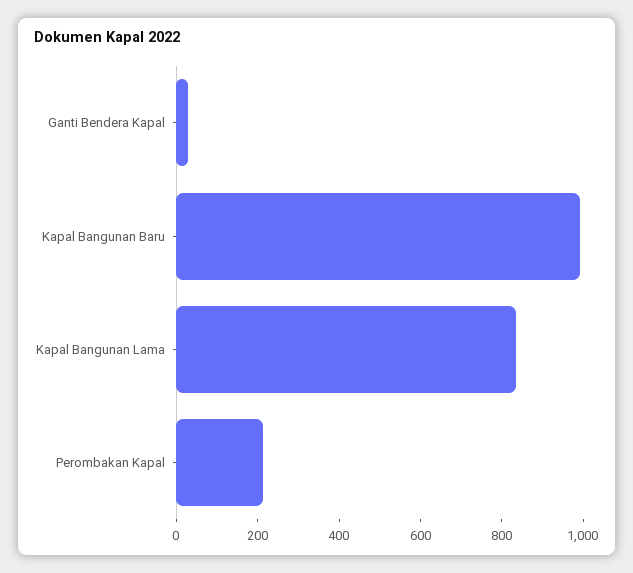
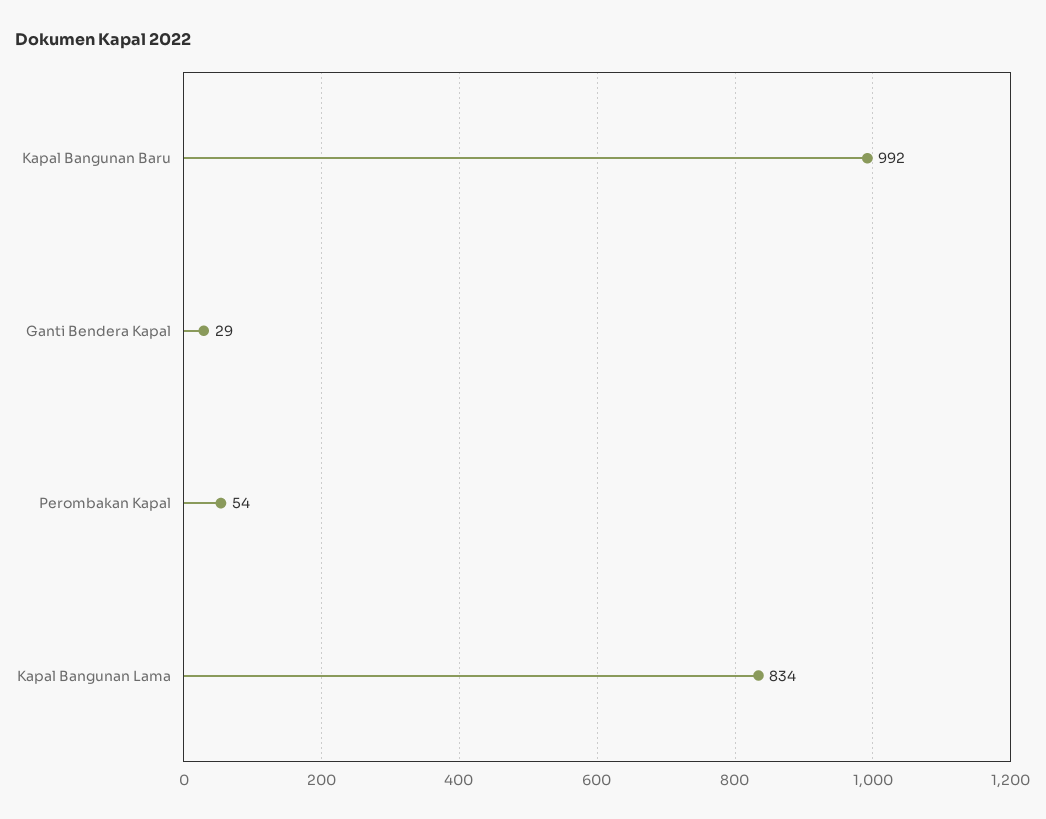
  {
    "Ganti Bendera Kapal": 29,
    "Kapal Bangunan Baru": 992,
    "Kapal Bangunan Lama": 834,
-   "Perombakan Kapal": 200
+   "Perombakan Kapal": 54
  }

